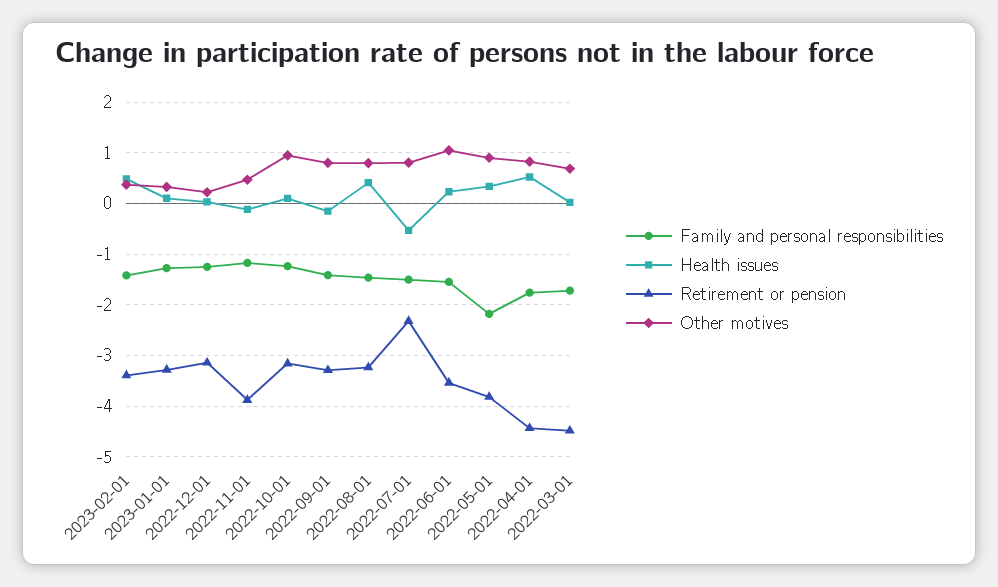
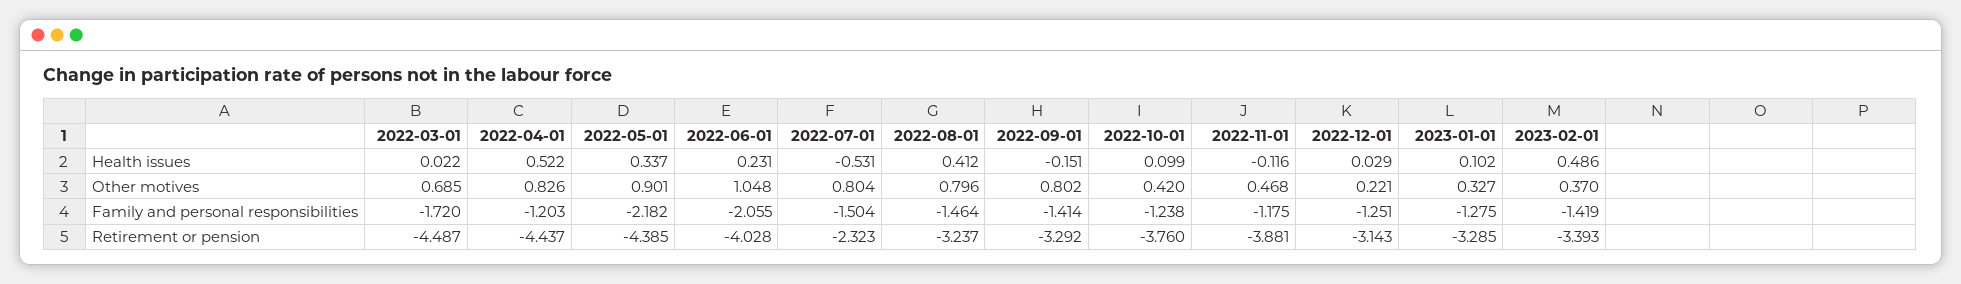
  {
    "Family and personal responsibilities": {
      "2023-02-01": -1.419,
      "2023-01-01": -1.275,
      "2022-12-01": -1.251,
      "2022-11-01": -1.175,
      "2022-10-01": -1.238,
      "2022-09-01": -1.414,
      "2022-08-01": -1.464,
      "2022-07-01": -1.504,
-     "2022-06-01": -1.6,
+     "2022-06-01": -2.055,
      "2022-05-01": -2.182,
-     "2022-04-01": -1.8,
+     "2022-04-01": -1.203,
      "2022-03-01": -1.72
    },
    "Health issues": {
      "2023-02-01": 0.486,
      "2023-01-01": 0.102,
      "2022-12-01": 0.029,
      "2022-11-01": -0.116,
      "2022-10-01": 0.099,
      "2022-09-01": -0.151,
      "2022-08-01": 0.412,
      "2022-07-01": -0.531,
      "2022-06-01": 0.231,
      "2022-05-01": 0.337,
      "2022-04-01": 0.522,
      "2022-03-01": 0.022
    },
    "Retirement or pension": {
      "2023-02-01": -3.393,
      "2023-01-01": -3.285,
      "2022-12-01": -3.143,
      "2022-11-01": -3.881,
-     "2022-10-01": -3.2,
+     "2022-10-01": -3.76,
      "2022-09-01": -3.292,
      "2022-08-01": -3.237,
      "2022-07-01": -2.323,
-     "2022-06-01": -3.6,
+     "2022-06-01": -4.028,
-     "2022-05-01": -3.8,
+     "2022-05-01": -4.385,
      "2022-04-01": -4.437,
      "2022-03-01": -4.487
    },
    "Other motives": {
      "2023-02-01": 0.37,
      "2023-01-01": 0.327,
      "2022-12-01": 0.221,
      "2022-11-01": 0.468,
-     "2022-10-01": 1,
+     "2022-10-01": 0.42,
      "2022-09-01": 0.802,
      "2022-08-01": 0.796,
      "2022-07-01": 0.804,
      "2022-06-01": 1.048,
      "2022-05-01": 0.901,
      "2022-04-01": 0.826,
      "2022-03-01": 0.685
    }
  }

